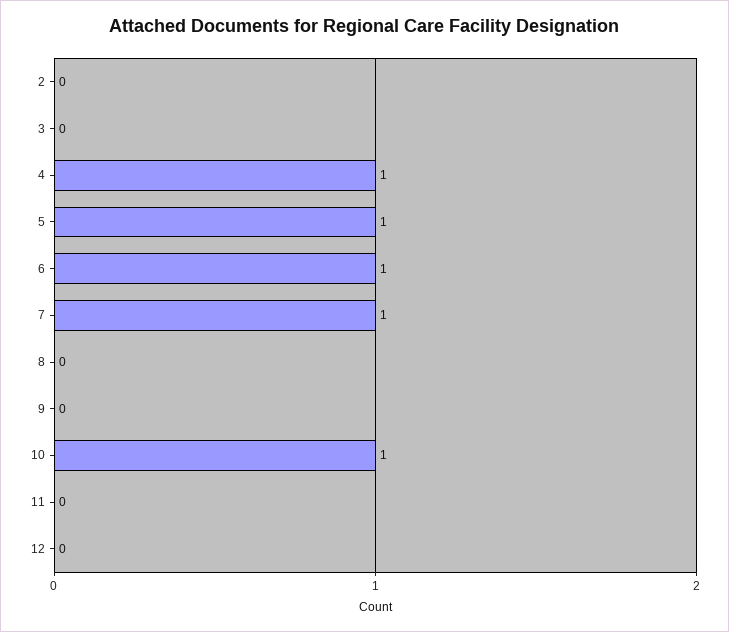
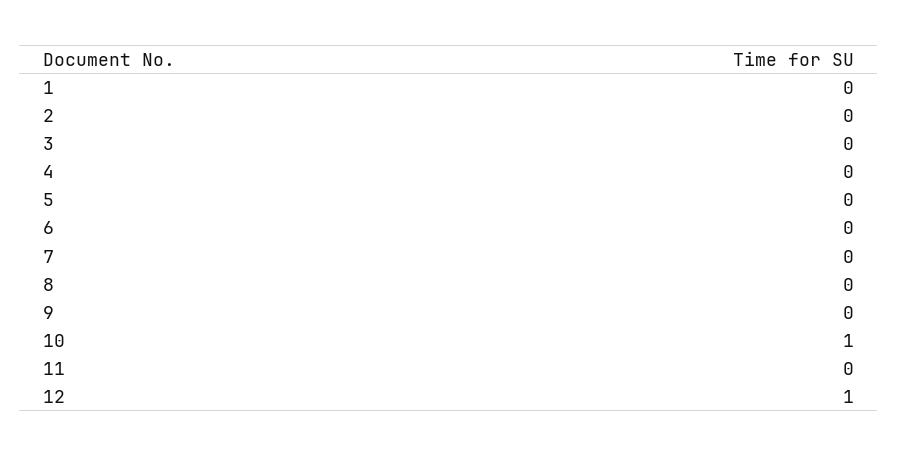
  {
    "2": 0,
    "3": 0,
-   "4": 1,
+   "4": 0,
-   "5": 1,
+   "5": 0,
-   "6": 1,
+   "6": 0,
-   "7": 1,
+   "7": 0,
    "8": 0,
    "9": 0,
    "10": 1,
    "11": 0,
-   "12": 0
+   "12": 1,
+   "1": 0
  }

